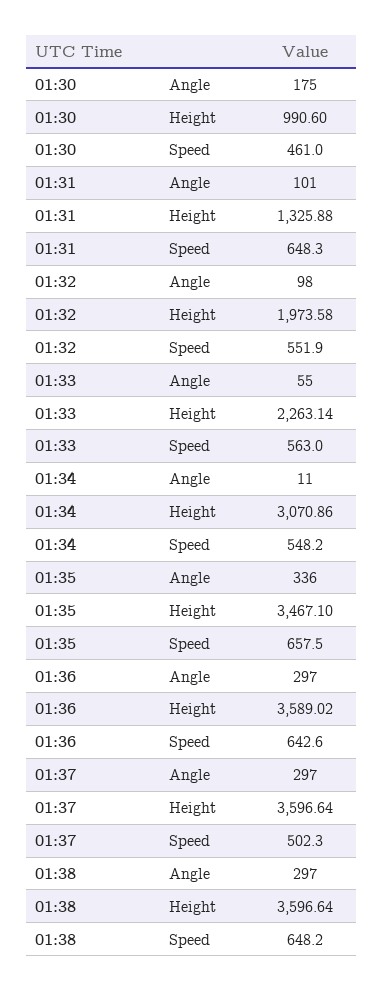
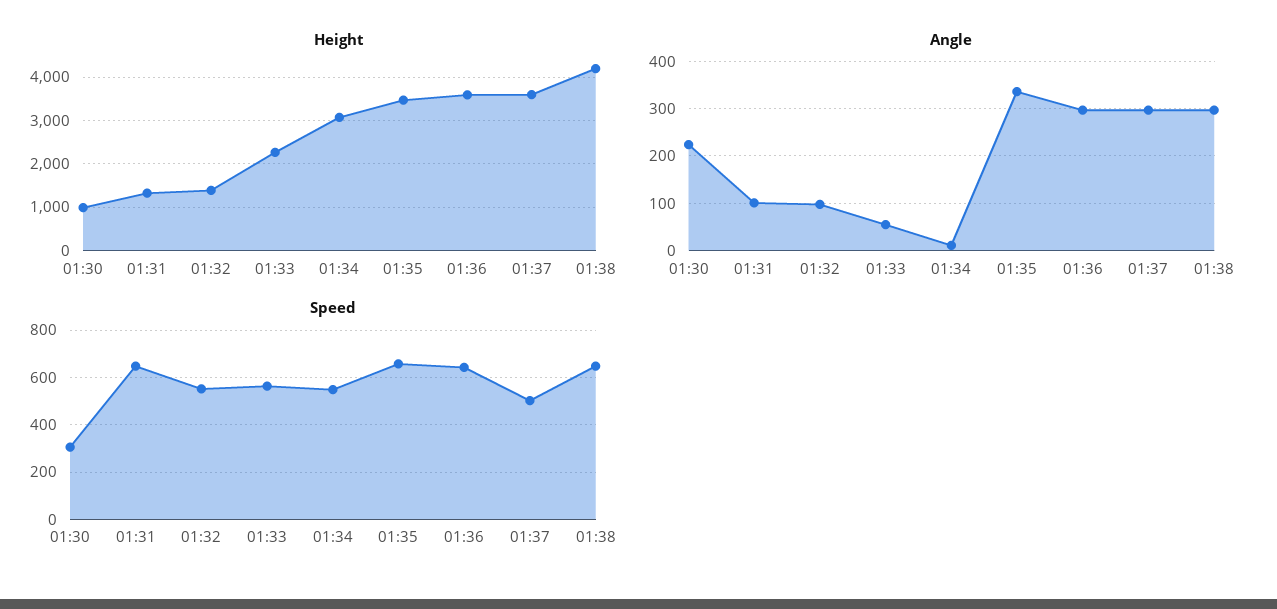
  {
    "Angle": {
-     "01:30": 175,
+     "01:30": 220,
      "01:31": 101,
      "01:32": 98,
      "01:33": 55,
      "01:34": 11,
      "01:35": 336,
      "01:36": 297,
      "01:37": 297,
      "01:38": 297
    },
    "Height": {
      "01:30": 990.6,
      "01:31": 1325.88,
-     "01:32": 1973.58,
+     "01:32": 1400,
      "01:33": 2263.14,
      "01:34": 3070.86,
      "01:35": 3467.1,
      "01:36": 3589.02,
      "01:37": 3596.64,
-     "01:38": 3596.64
+     "01:38": 4200
    },
    "Speed": {
-     "01:30": 461,
+     "01:30": 300,
      "01:31": 648.3,
      "01:32": 551.9,
      "01:33": 563,
      "01:34": 548.2,
      "01:35": 657.5,
      "01:36": 642.6,
      "01:37": 502.3,
      "01:38": 648.2
    }
  }

